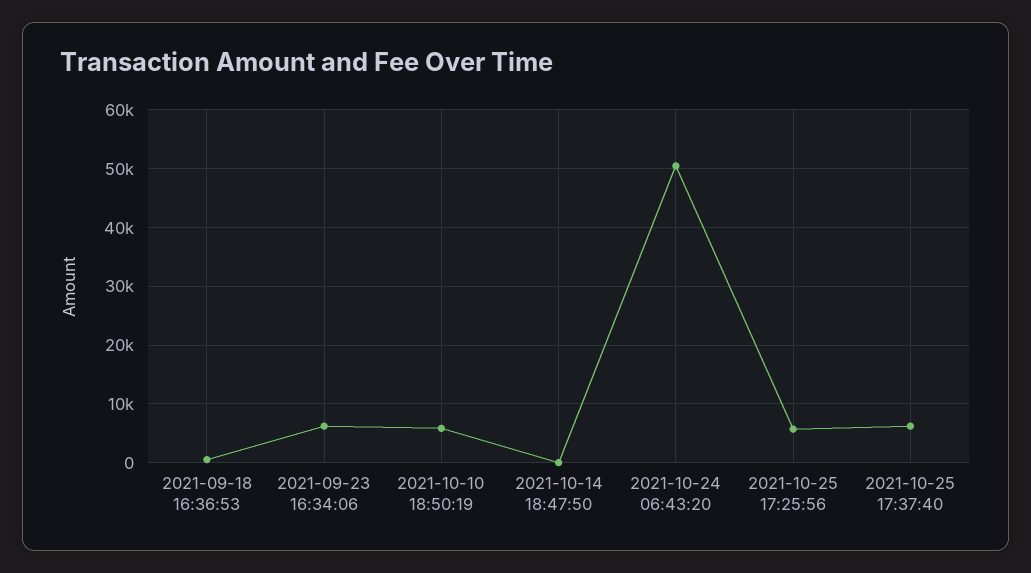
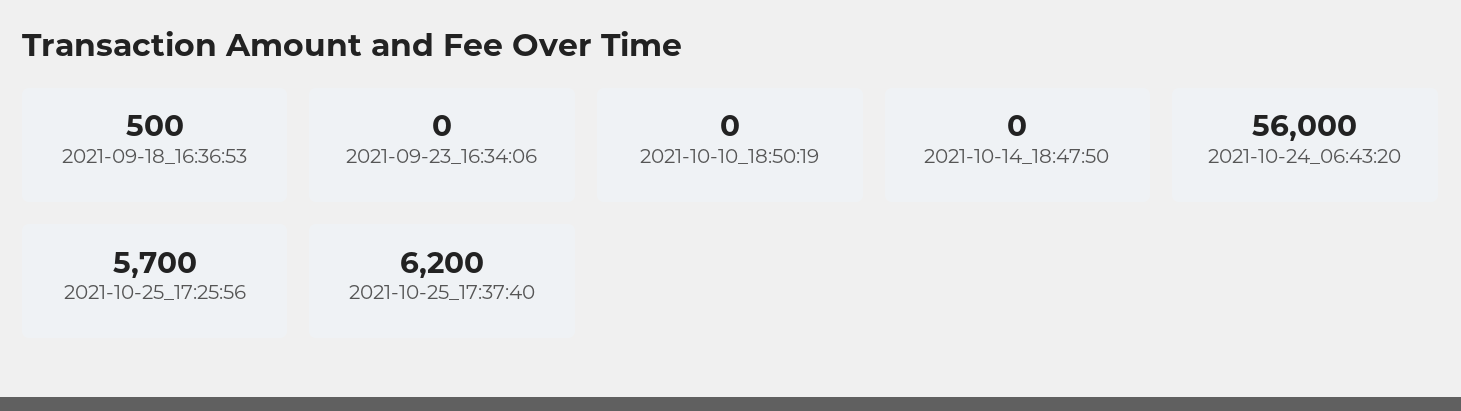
  {
    "2021-09-18 16:36:53": 500,
-   "2021-09-23 16:34:06": 6000,
+   "2021-09-23 16:34:06": 0,
-   "2021-10-10 18:50:19": 6000,
+   "2021-10-10 18:50:19": 0,
    "2021-10-14 18:47:50": 0,
-   "2021-10-24 06:43:20": 50000,
+   "2021-10-24 06:43:20": 56000,
    "2021-10-25 17:25:56": 5700,
    "2021-10-25 17:37:40": 6200
  }

